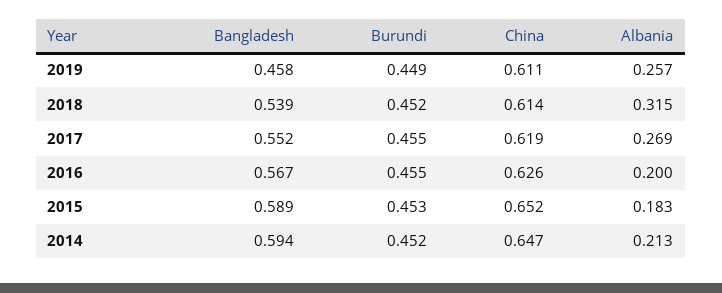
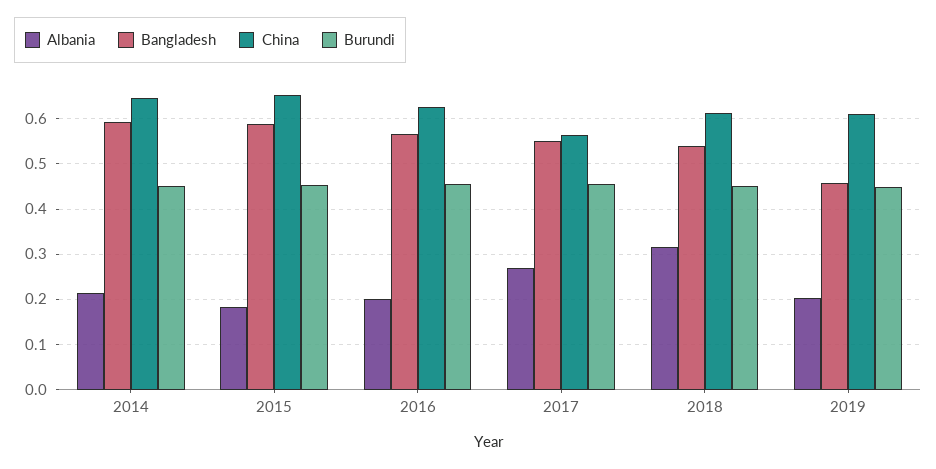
  {
    "Bangladesh": {
      "2019": 0.458,
      "2018": 0.539,
      "2017": 0.552,
      "2016": 0.567,
      "2015": 0.589,
      "2014": 0.594
    },
    "Burundi": {
      "2019": 0.449,
      "2018": 0.452,
      "2017": 0.455,
      "2016": 0.455,
      "2015": 0.453,
      "2014": 0.452
    },
    "China": {
      "2019": 0.611,
      "2018": 0.614,
-     "2017": 0.619,
+     "2017": 0.56,
      "2016": 0.626,
      "2015": 0.652,
      "2014": 0.647
    },
    "Albania": {
-     "2019": 0.257,
+     "2019": 0.2,
      "2018": 0.315,
      "2017": 0.269,
      "2016": 0.2,
      "2015": 0.183,
      "2014": 0.213
    }
  }

